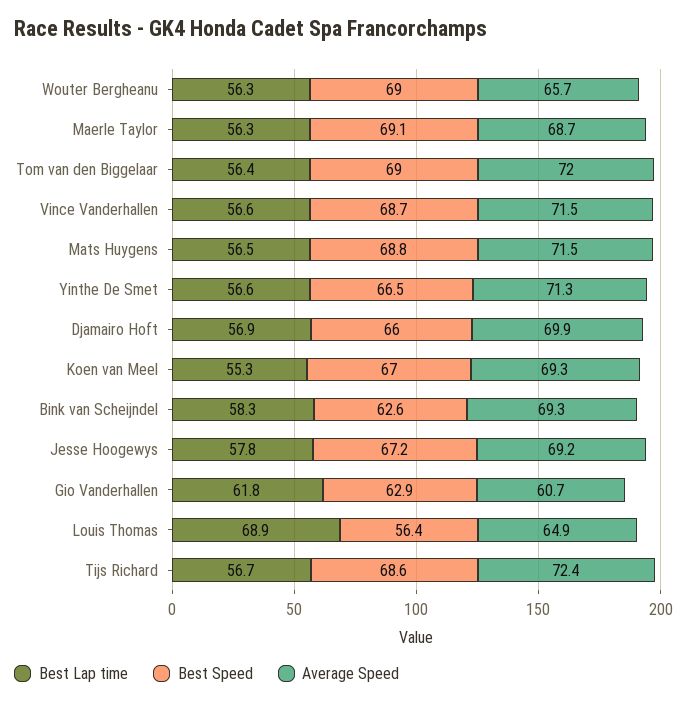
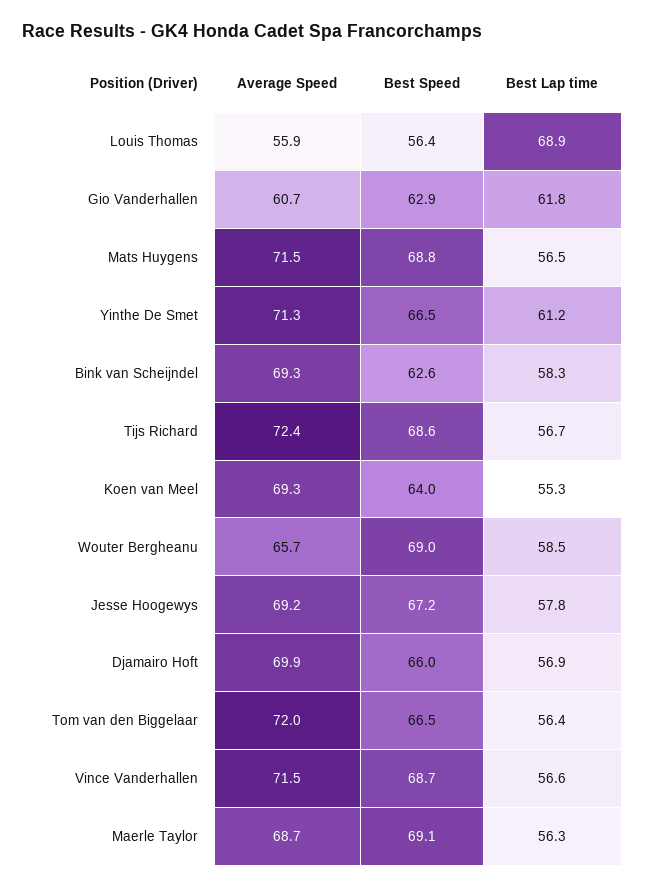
  {
    "Best Lap time": {
-     "Wouter Bergheanu": 56.3,
+     "Wouter Bergheanu": 58.5,
      "Maerle Taylor": 56.3,
      "Tom van den Biggelaar": 56.4,
      "Vince Vanderhallen": 56.6,
      "Mats Huygens": 56.5,
-     "Yinthe De Smet": 56.6,
+     "Yinthe De Smet": 61.2,
      "Djamairo Hoft": 56.9,
      "Koen van Meel": 55.3,
      "Bink van Scheijndel": 58.3,
      "Jesse Hoogewys": 57.8,
      "Gio Vanderhallen": 61.8,
      "Louis Thomas": 68.9,
      "Tijs Richard": 56.7
    },
    "Best Speed": {
      "Wouter Bergheanu": 69,
      "Maerle Taylor": 69.1,
-     "Tom van den Biggelaar": 69,
+     "Tom van den Biggelaar": 66.5,
      "Vince Vanderhallen": 68.7,
      "Mats Huygens": 68.8,
      "Yinthe De Smet": 66.5,
      "Djamairo Hoft": 66,
-     "Koen van Meel": 67,
+     "Koen van Meel": 64,
      "Bink van Scheijndel": 62.6,
      "Jesse Hoogewys": 67.2,
      "Gio Vanderhallen": 62.9,
      "Louis Thomas": 56.4,
      "Tijs Richard": 68.6
    },
    "Average Speed": {
      "Wouter Bergheanu": 65.7,
      "Maerle Taylor": 68.7,
      "Tom van den Biggelaar": 72,
      "Vince Vanderhallen": 71.5,
      "Mats Huygens": 71.5,
      "Yinthe De Smet": 71.3,
      "Djamairo Hoft": 69.9,
      "Koen van Meel": 69.3,
      "Bink van Scheijndel": 69.3,
      "Jesse Hoogewys": 69.2,
      "Gio Vanderhallen": 60.7,
-     "Louis Thomas": 64.9,
+     "Louis Thomas": 55.9,
      "Tijs Richard": 72.4
    }
  }

